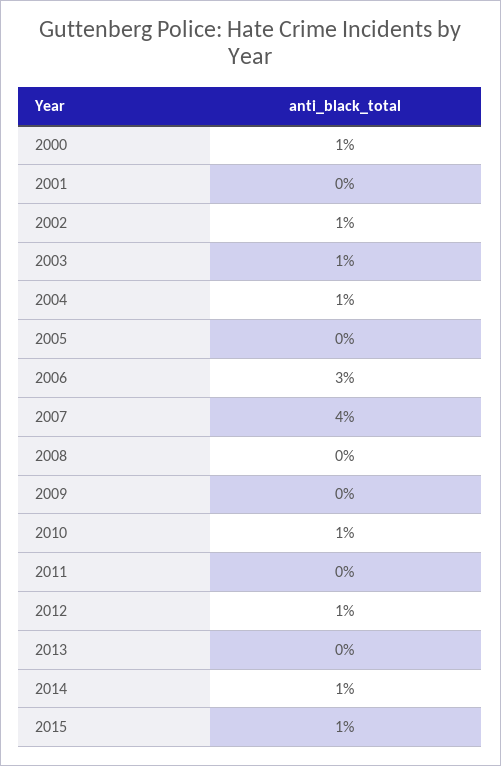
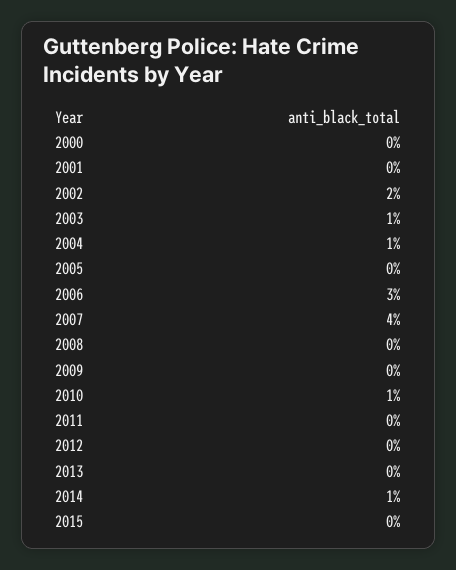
  {
-   "2000": 1,
+   "2000": 0,
    "2001": 0,
-   "2002": 1,
+   "2002": 2,
    "2003": 1,
    "2004": 1,
    "2005": 0,
    "2006": 3,
    "2007": 4,
    "2008": 0,
    "2009": 0,
    "2010": 1,
    "2011": 0,
-   "2012": 1,
+   "2012": 0,
    "2013": 0,
    "2014": 1,
-   "2015": 1
+   "2015": 0
  }

